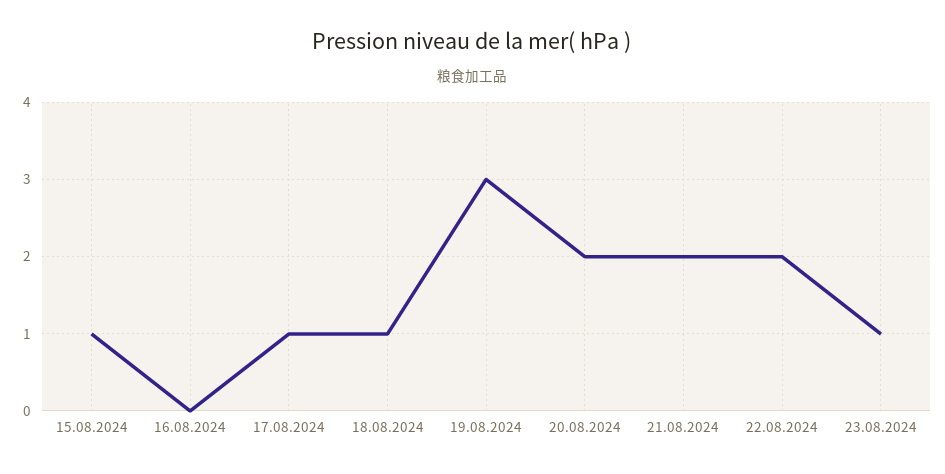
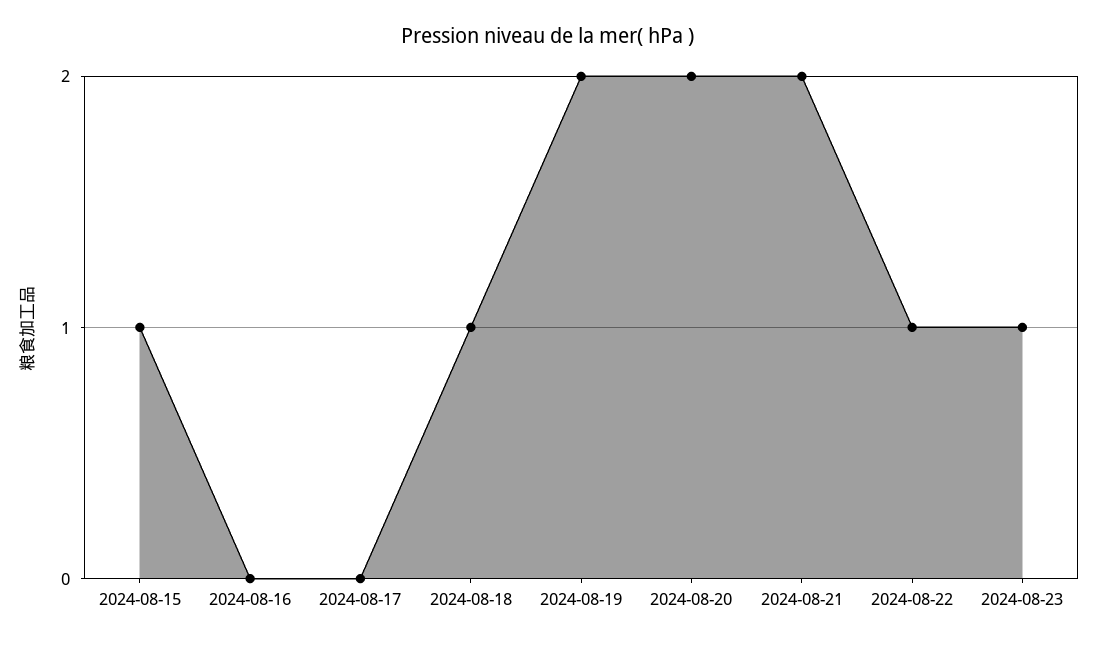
  {
    "15.08.2024": 1,
    "16.08.2024": 0,
-   "17.08.2024": 1,
+   "17.08.2024": 0,
    "18.08.2024": 1,
-   "19.08.2024": 3,
+   "19.08.2024": 2,
    "20.08.2024": 2,
    "21.08.2024": 2,
-   "22.08.2024": 2,
+   "22.08.2024": 1,
    "23.08.2024": 1
  }

